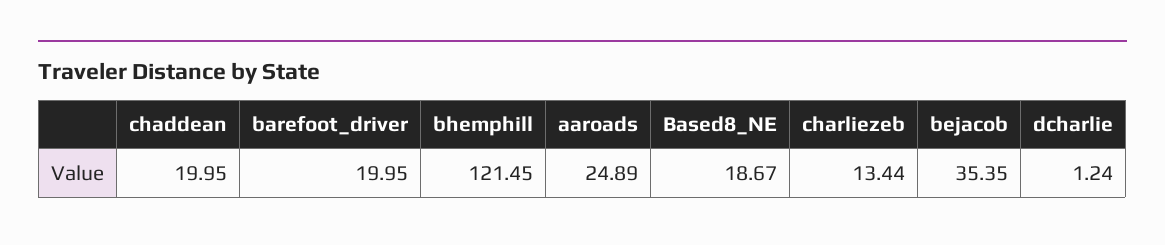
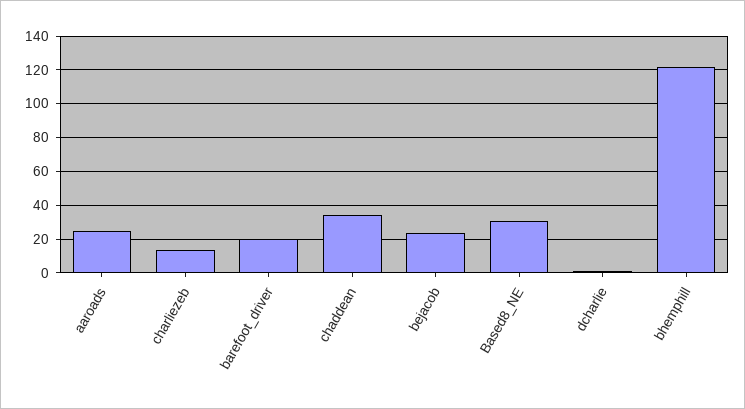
  {
-   "chaddean": 19.95,
+   "chaddean": 35,
    "barefoot_driver": 19.95,
    "bhemphill": 121.45,
    "aaroads": 24.89,
-   "Based8_NE": 18.67,
+   "Based8_NE": 30,
    "charliezeb": 13.44,
-   "bejacob": 35.35,
+   "bejacob": 25,
    "dcharlie": 1.24
  }

